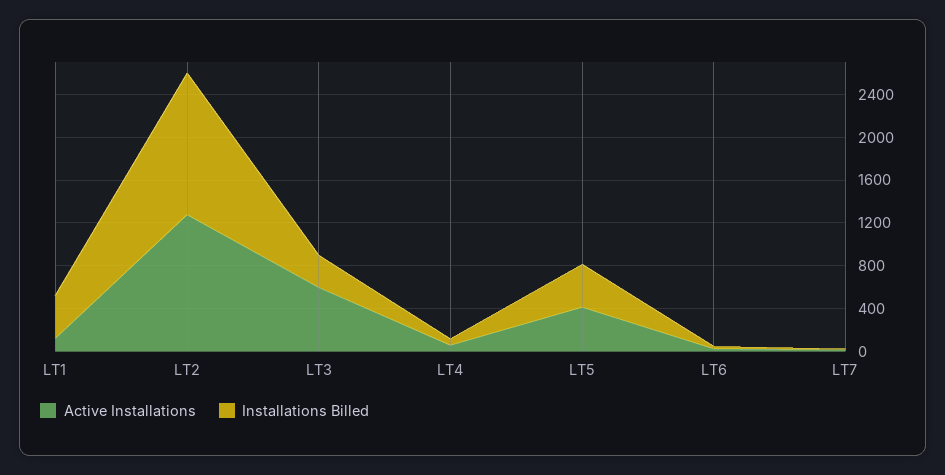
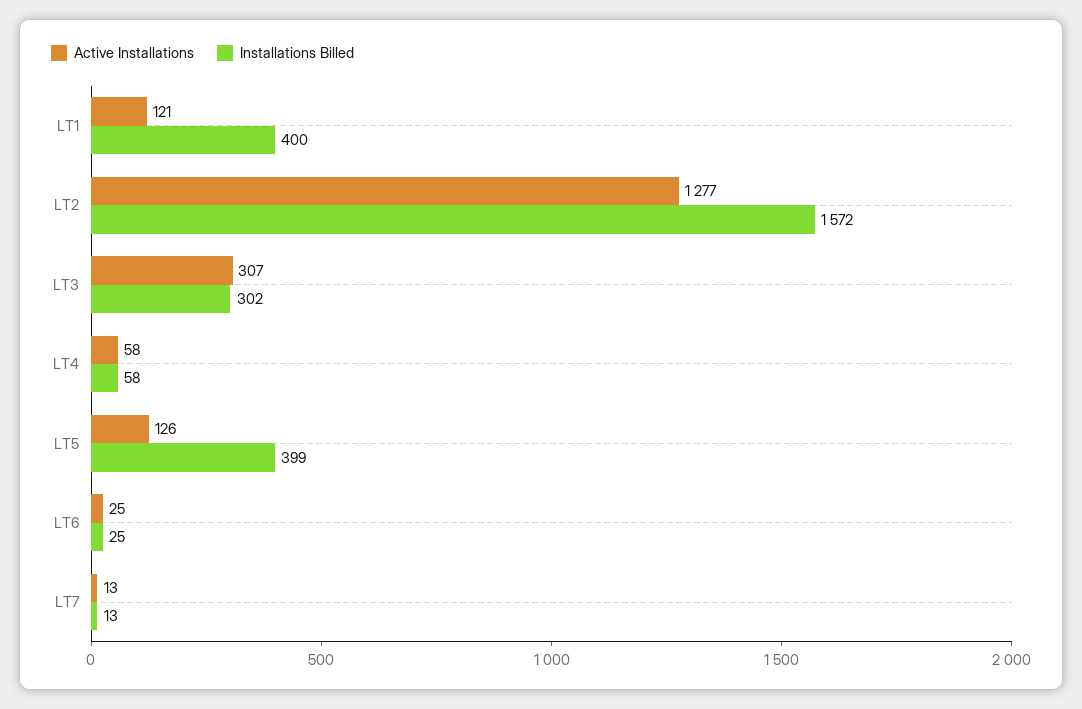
  {
    "Active Installations": {
      "LT1": 121,
      "LT2": 1277,
-     "LT3": 600,
+     "LT3": 307,
      "LT4": 58,
-     "LT5": 400,
+     "LT5": 126,
      "LT6": 25,
      "LT7": 13
    },
    "Installations Billed": {
      "LT1": 400,
-     "LT2": 1300,
+     "LT2": 1572,
      "LT3": 302,
      "LT4": 58,
      "LT5": 399,
      "LT6": 25,
      "LT7": 13
    }
  }

